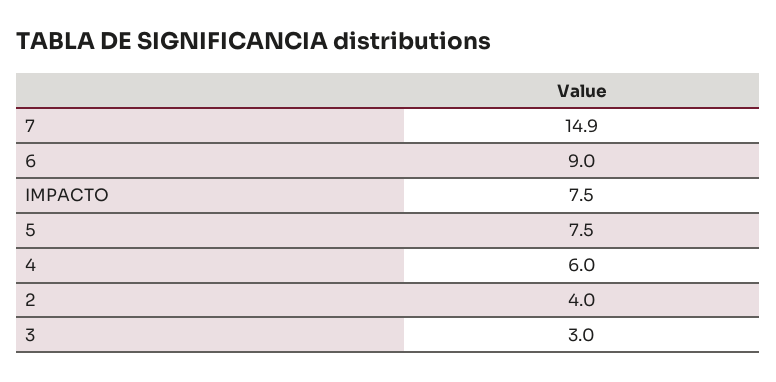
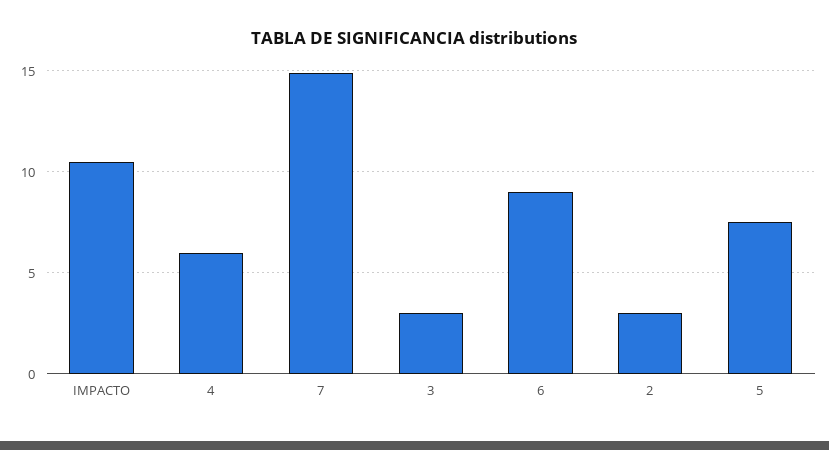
  {
    "7": 14.9,
    "6": 9,
-   "IMPACTO": 7.5,
+   "IMPACTO": 10.5,
    "5": 7.5,
    "4": 6,
-   "2": 4,
+   "2": 3,
    "3": 3
  }

